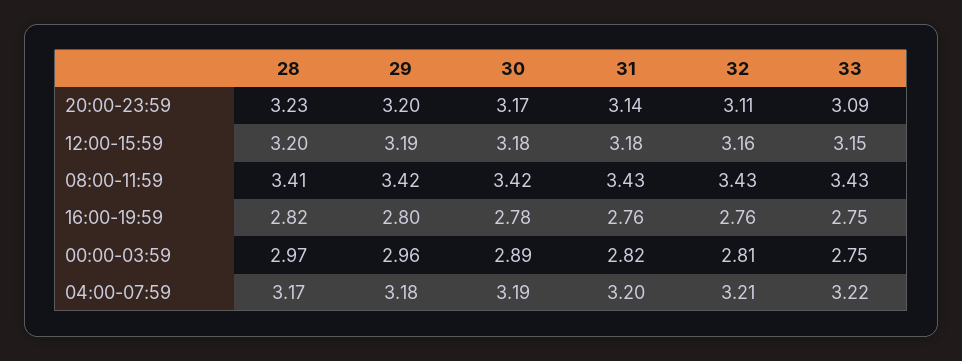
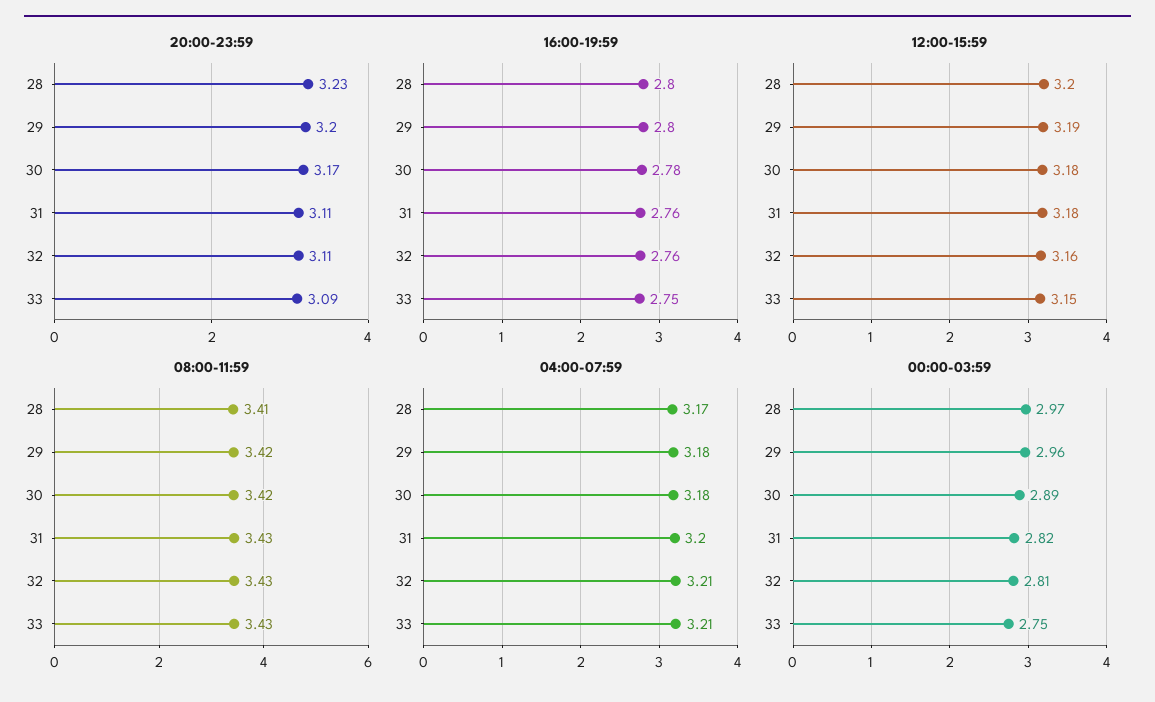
  {
    "20:00-23:59": {
      "28": 3.23,
      "29": 3.2,
      "30": 3.17,
-     "31": 3.14,
+     "31": 3.11,
      "32": 3.11,
      "33": 3.09
    },
    "12:00-15:59": {
      "28": 3.2,
      "29": 3.19,
      "30": 3.18,
      "31": 3.18,
      "32": 3.16,
      "33": 3.15
    },
    "08:00-11:59": {
      "28": 3.41,
      "29": 3.42,
      "30": 3.42,
      "31": 3.43,
      "32": 3.43,
      "33": 3.43
    },
    "16:00-19:59": {
-     "28": 2.82,
+     "28": 2.8,
      "29": 2.8,
      "30": 2.78,
      "31": 2.76,
      "32": 2.76,
      "33": 2.75
    },
    "00:00-03:59": {
      "28": 2.97,
      "29": 2.96,
      "30": 2.89,
      "31": 2.82,
      "32": 2.81,
      "33": 2.75
    },
    "04:00-07:59": {
      "28": 3.17,
      "29": 3.18,
-     "30": 3.19,
+     "30": 3.18,
      "31": 3.2,
      "32": 3.21,
-     "33": 3.22
+     "33": 3.21
    }
  }

